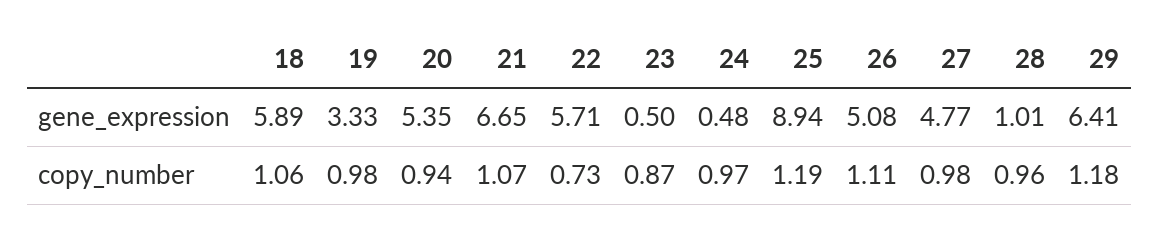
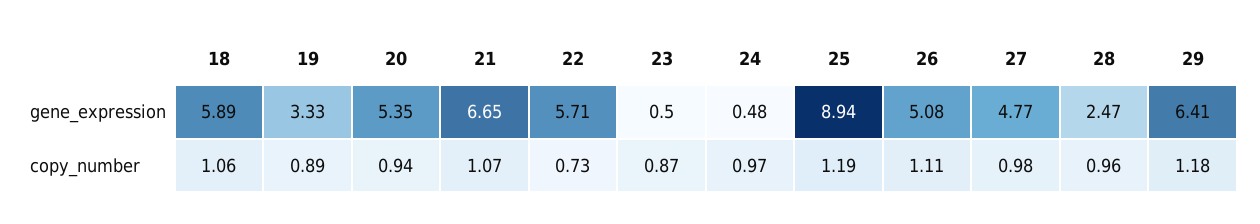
  {
    "18": {
      "gene_expression": 5.89,
      "copy_number": 1.06
    },
    "19": {
      "gene_expression": 3.33,
-     "copy_number": 0.98
+     "copy_number": 0.89
    },
    "20": {
      "gene_expression": 5.35,
      "copy_number": 0.94
    },
    "21": {
      "gene_expression": 6.65,
      "copy_number": 1.07
    },
    "22": {
      "gene_expression": 5.71,
      "copy_number": 0.73
    },
    "23": {
      "gene_expression": 0.5,
      "copy_number": 0.87
    },
    "24": {
      "gene_expression": 0.48,
      "copy_number": 0.97
    },
    "25": {
      "gene_expression": 8.94,
      "copy_number": 1.19
    },
    "26": {
      "gene_expression": 5.08,
      "copy_number": 1.11
    },
    "27": {
      "gene_expression": 4.77,
      "copy_number": 0.98
    },
    "28": {
-     "gene_expression": 1.01,
+     "gene_expression": 2.47,
      "copy_number": 0.96
    },
    "29": {
      "gene_expression": 6.41,
      "copy_number": 1.18
    }
  }

